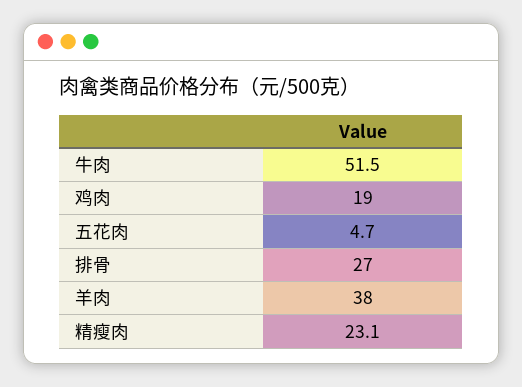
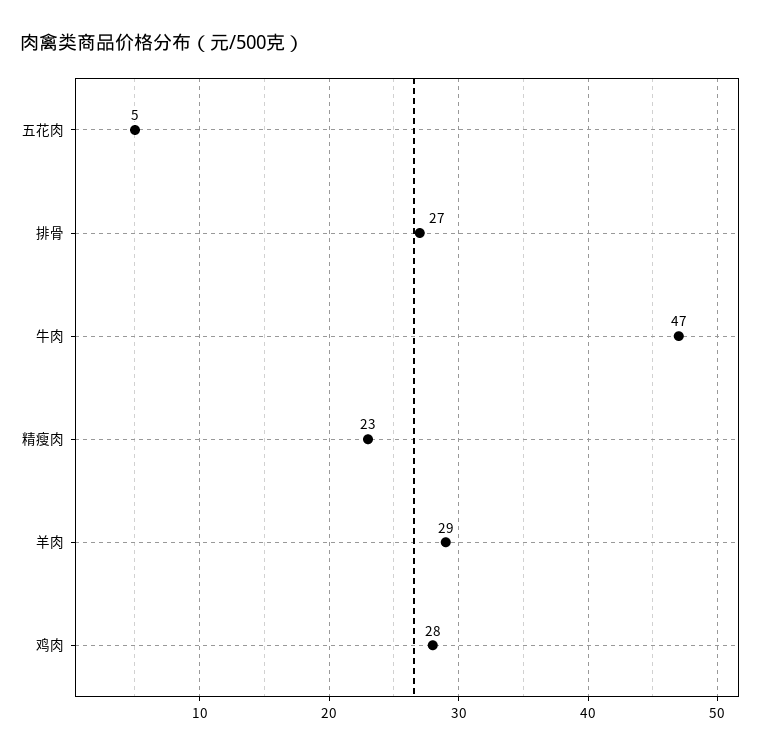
  {
-   "牛肉": 51.5,
+   "牛肉": 47,
-   "鸡肉": 19,
+   "鸡肉": 28,
    "五花肉": 4.7,
    "排骨": 27,
-   "羊肉": 38,
+   "羊肉": 29,
    "精瘦肉": 23.1
  }

